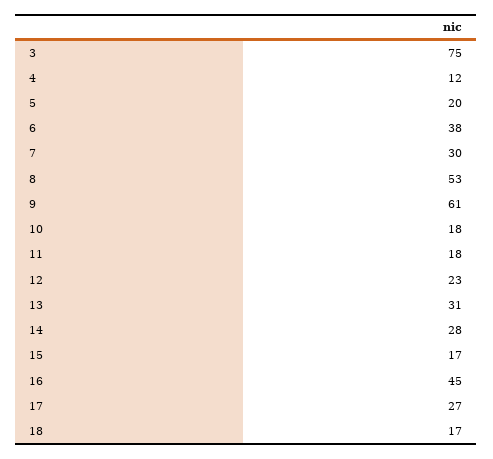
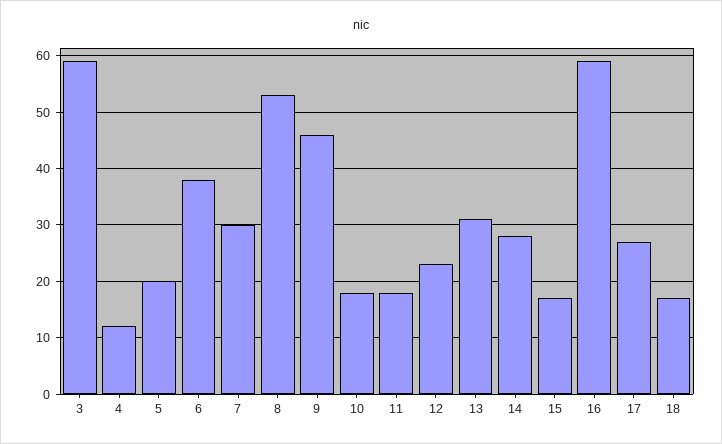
  {
-   "3": 75,
+   "3": 60,
    "4": 12,
    "5": 20,
    "6": 38,
    "7": 30,
    "8": 53,
-   "9": 61,
+   "9": 45,
    "10": 18,
    "11": 18,
    "12": 23,
    "13": 31,
    "14": 28,
    "15": 17,
-   "16": 45,
+   "16": 60,
    "17": 27,
    "18": 17
  }

